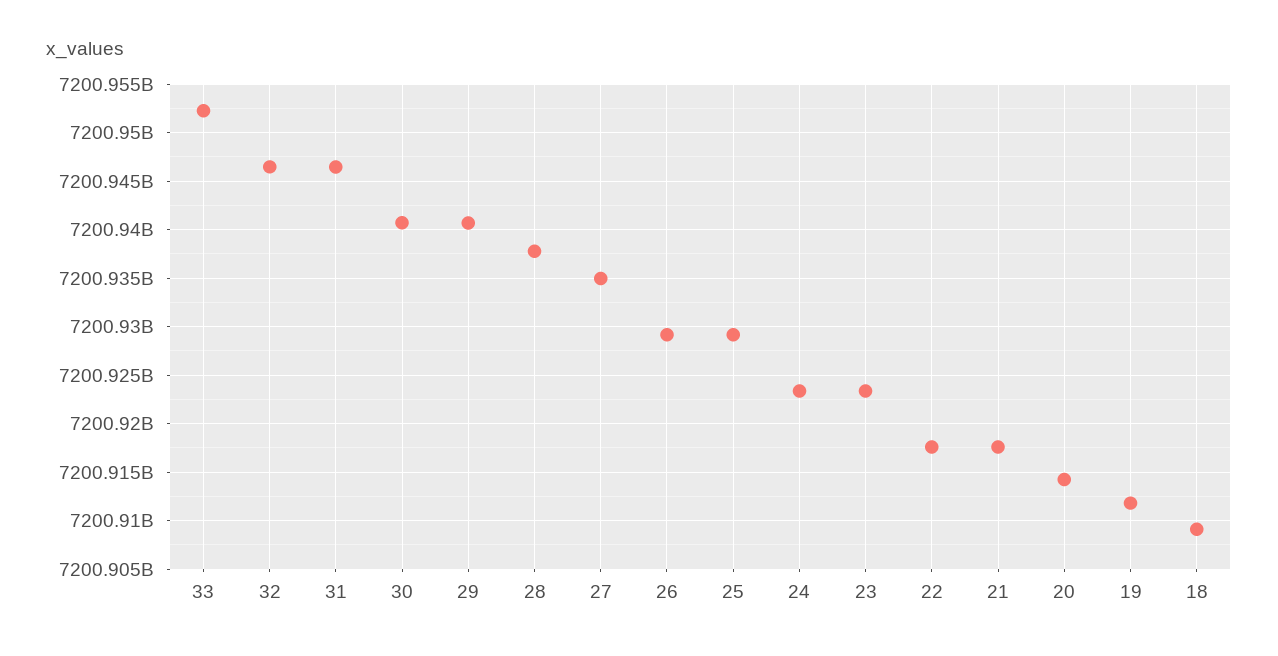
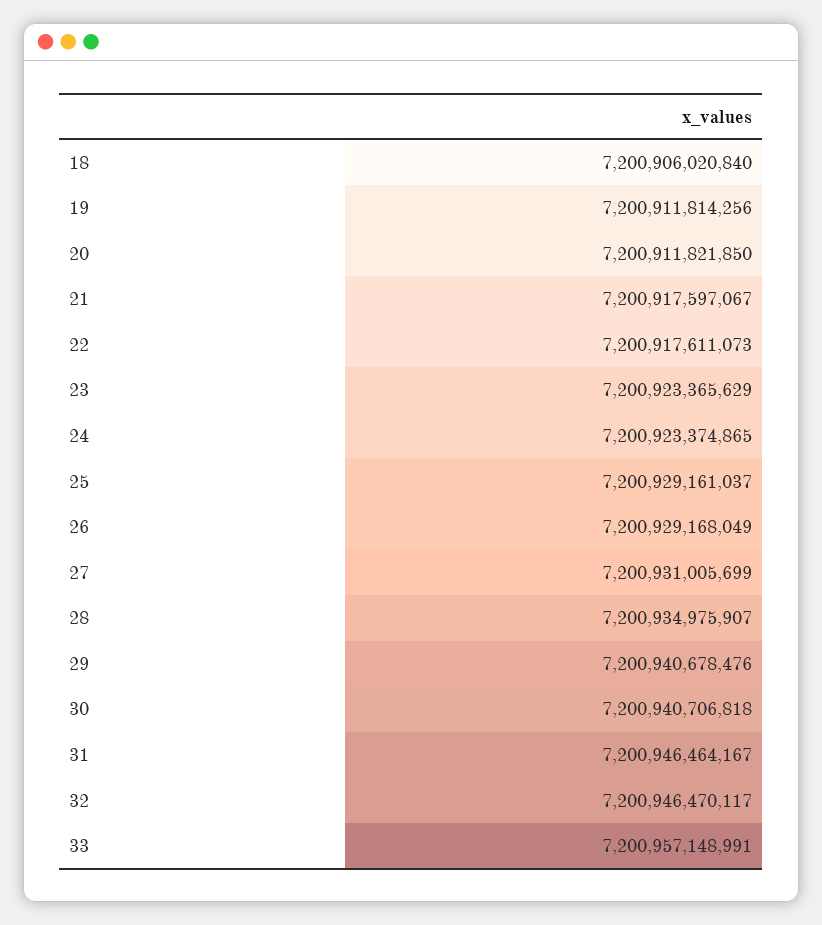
  {
-   "33": 7200952000000,
+   "33": 7200957148991,
    "32": 7200946470117,
    "31": 7200946464167,
    "30": 7200940706818,
    "29": 7200940678476,
-   "28": 7200938000000,
+   "28": 7200934975907,
-   "27": 7200935000000,
+   "27": 7200931005699,
    "26": 7200929168049,
    "25": 7200929161037,
    "24": 7200923374865,
    "23": 7200923365629,
    "22": 7200917611073,
    "21": 7200917597067,
-   "20": 7200914000000,
+   "20": 7200911821850,
    "19": 7200911814256,
-   "18": 7200909000000
+   "18": 7200906020840
  }

